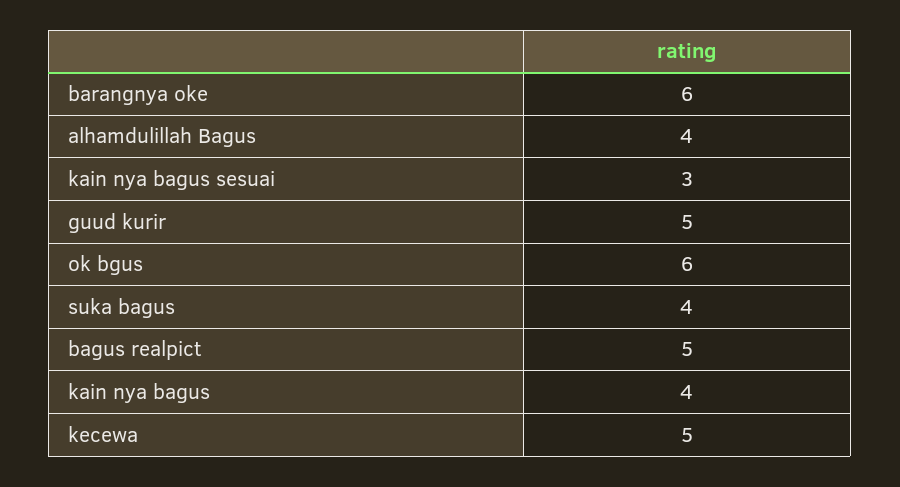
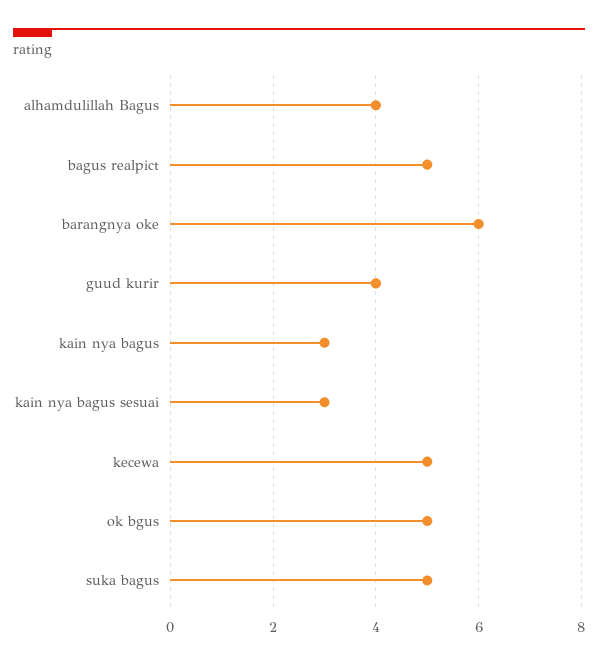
  {
    "barangnya oke": 6,
    "alhamdulillah Bagus": 4,
    "kain nya bagus sesuai": 3,
-   "guud kurir": 5,
+   "guud kurir": 4,
-   "ok bgus": 6,
+   "ok bgus": 5,
-   "suka bagus": 4,
+   "suka bagus": 5,
    "bagus realpict": 5,
-   "kain nya bagus": 4,
+   "kain nya bagus": 3,
    "kecewa": 5
  }

